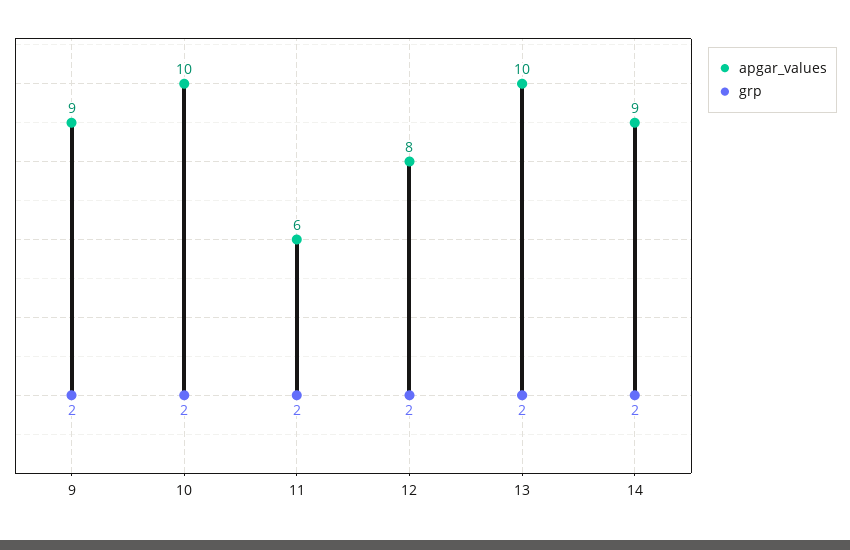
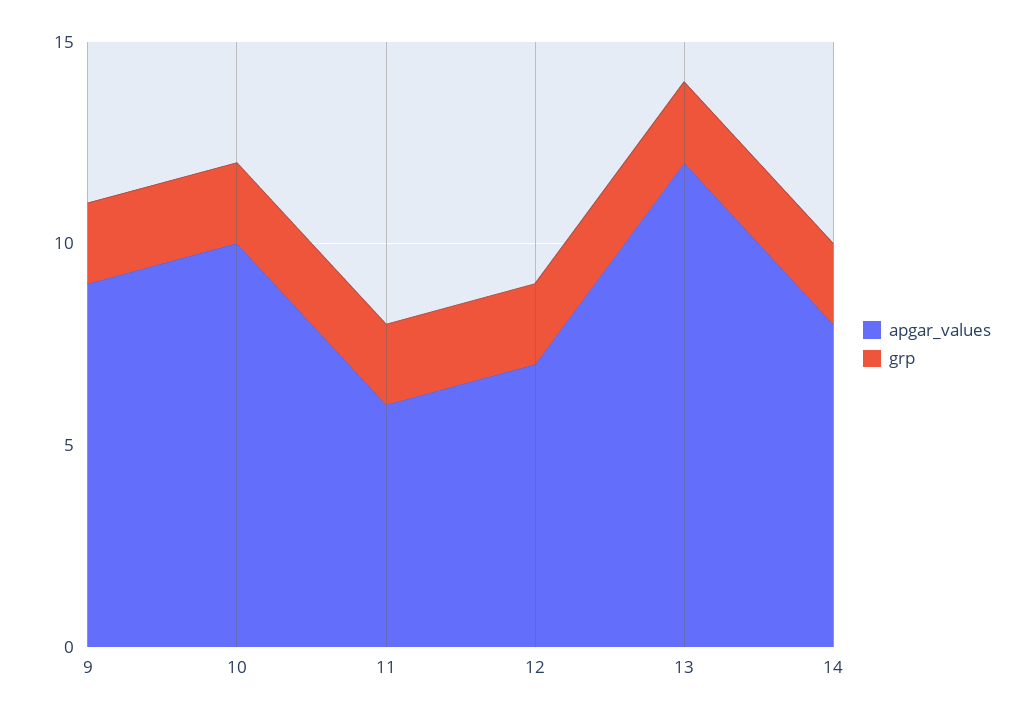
  {
    "apgar_values": {
      "9": 9,
      "10": 10,
      "11": 6,
-     "12": 8,
+     "12": 7,
-     "13": 10,
+     "13": 12,
-     "14": 9
+     "14": 8
    },
    "grp": {
      "9": 2,
      "10": 2,
      "11": 2,
      "12": 2,
      "13": 2,
      "14": 2
    }
  }

